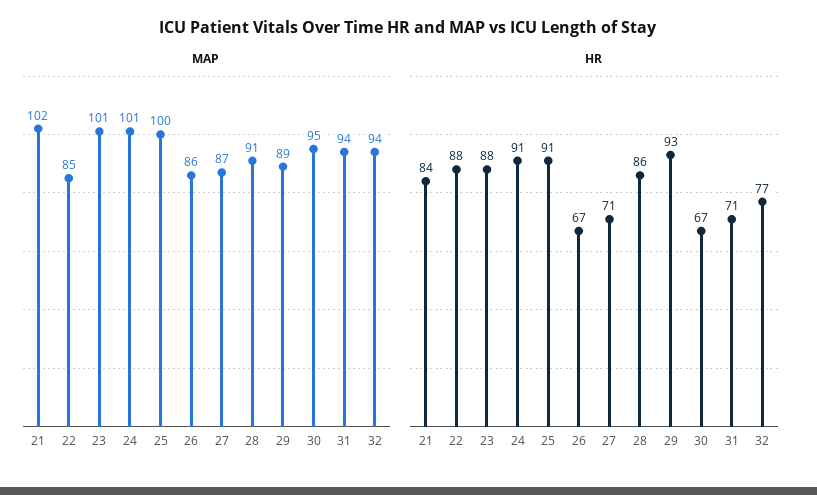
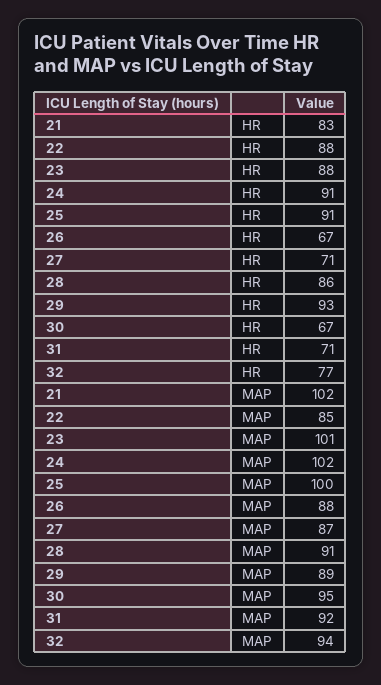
  {
    "MAP": {
      "21": 102,
      "22": 85,
      "23": 101,
-     "24": 101,
+     "24": 102,
      "25": 100,
-     "26": 86,
+     "26": 88,
      "27": 87,
      "28": 91,
      "29": 89,
      "30": 95,
-     "31": 94,
+     "31": 92,
      "32": 94
    },
    "HR": {
-     "21": 84,
+     "21": 83,
      "22": 88,
      "23": 88,
      "24": 91,
      "25": 91,
      "26": 67,
      "27": 71,
      "28": 86,
      "29": 93,
      "30": 67,
      "31": 71,
      "32": 77
    }
  }

